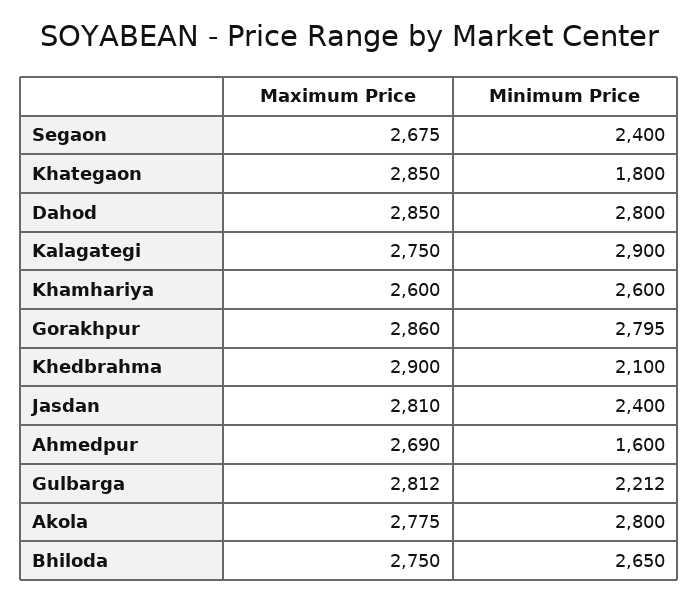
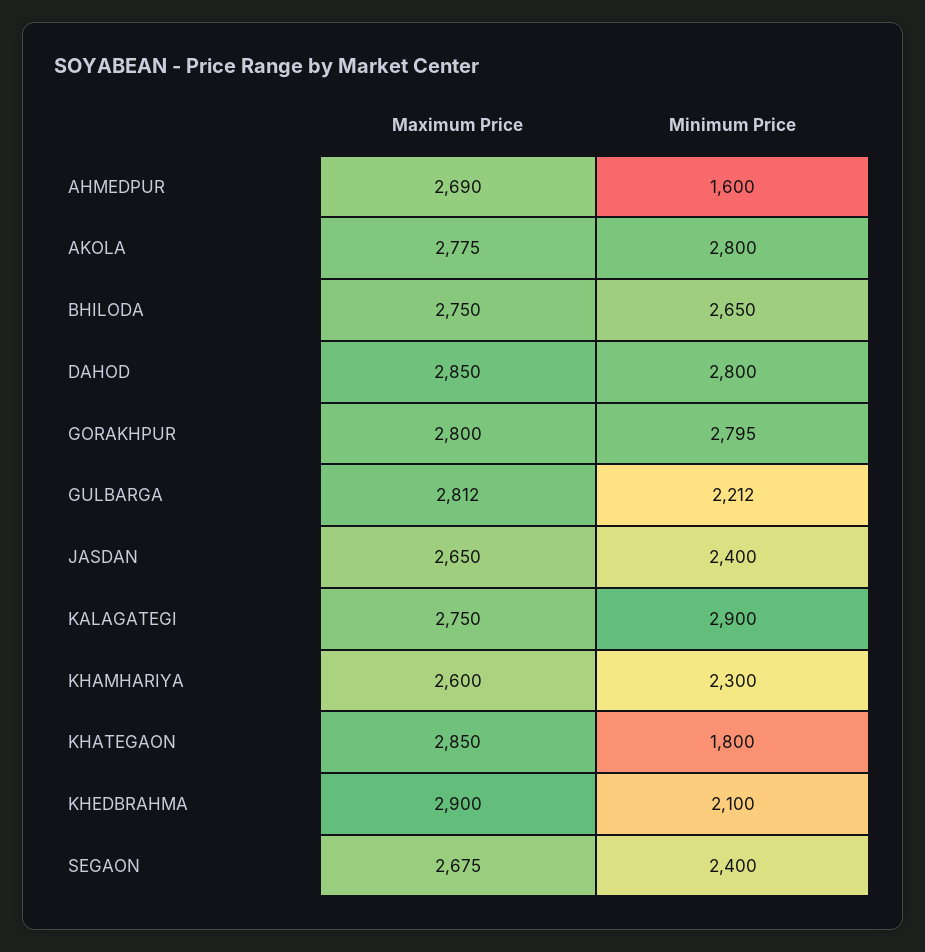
  {
    "Maximum Price": {
      "Segaon": 2675,
      "Khategaon": 2850,
      "Dahod": 2850,
      "Kalagategi": 2750,
      "Khamhariya": 2600,
-     "Gorakhpur": 2860,
+     "Gorakhpur": 2800,
      "Khedbrahma": 2900,
-     "Jasdan": 2810,
+     "Jasdan": 2650,
      "Ahmedpur": 2690,
      "Gulbarga": 2812,
      "Akola": 2775,
      "Bhiloda": 2750
    },
    "Minimum Price": {
      "Segaon": 2400,
      "Khategaon": 1800,
      "Dahod": 2800,
      "Kalagategi": 2900,
-     "Khamhariya": 2600,
+     "Khamhariya": 2300,
      "Gorakhpur": 2795,
      "Khedbrahma": 2100,
      "Jasdan": 2400,
      "Ahmedpur": 1600,
      "Gulbarga": 2212,
      "Akola": 2800,
      "Bhiloda": 2650
    }
  }

